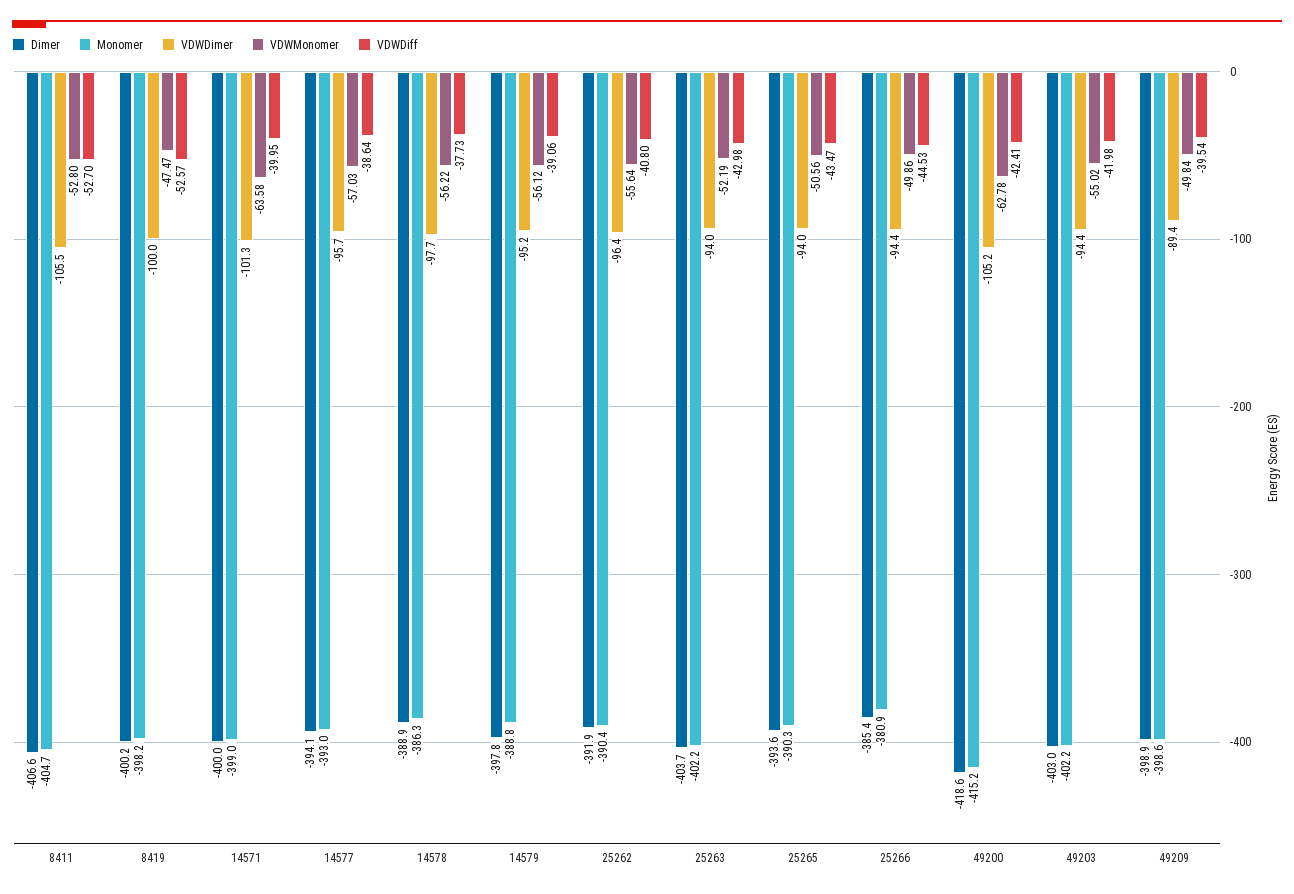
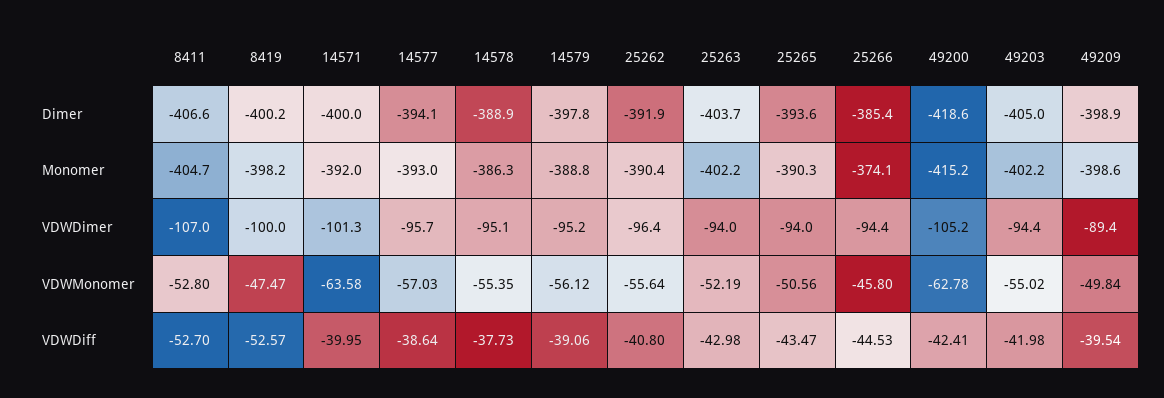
  {
    "Dimer": {
      "8411": -406.6,
      "8419": -400.2,
      "14571": -400,
      "14577": -394.1,
      "14578": -388.9,
      "14579": -397.8,
      "25262": -391.9,
      "25263": -403.7,
      "25265": -393.6,
      "25266": -385.4,
      "49200": -418.6,
-     "49203": -403,
+     "49203": -405,
      "49209": -398.9
    },
    "Monomer": {
      "8411": -404.7,
      "8419": -398.2,
-     "14571": -399,
+     "14571": -392,
      "14577": -393,
      "14578": -386.3,
      "14579": -388.8,
      "25262": -390.4,
      "25263": -402.2,
      "25265": -390.3,
-     "25266": -380.9,
+     "25266": -374.1,
      "49200": -415.2,
      "49203": -402.2,
      "49209": -398.6
    },
    "VDWDimer": {
-     "8411": -105.5,
+     "8411": -107,
      "8419": -100,
      "14571": -101.3,
      "14577": -95.7,
-     "14578": -97.7,
+     "14578": -95.1,
      "14579": -95.2,
      "25262": -96.4,
      "25263": -94,
      "25265": -94,
      "25266": -94.4,
      "49200": -105.2,
      "49203": -94.4,
      "49209": -89.4
    },
    "VDWMonomer": {
      "8411": -52.8,
      "8419": -47.47,
      "14571": -63.58,
      "14577": -57.03,
-     "14578": -56.22,
+     "14578": -55.35,
      "14579": -56.12,
      "25262": -55.64,
      "25263": -52.19,
      "25265": -50.56,
-     "25266": -49.86,
+     "25266": -45.8,
      "49200": -62.78,
      "49203": -55.02,
      "49209": -49.84
    },
    "VDWDiff": {
      "8411": -52.7,
      "8419": -52.57,
      "14571": -39.95,
      "14577": -38.64,
      "14578": -37.73,
      "14579": -39.06,
      "25262": -40.8,
      "25263": -42.98,
      "25265": -43.47,
      "25266": -44.53,
      "49200": -42.41,
      "49203": -41.98,
      "49209": -39.54
    }
  }

